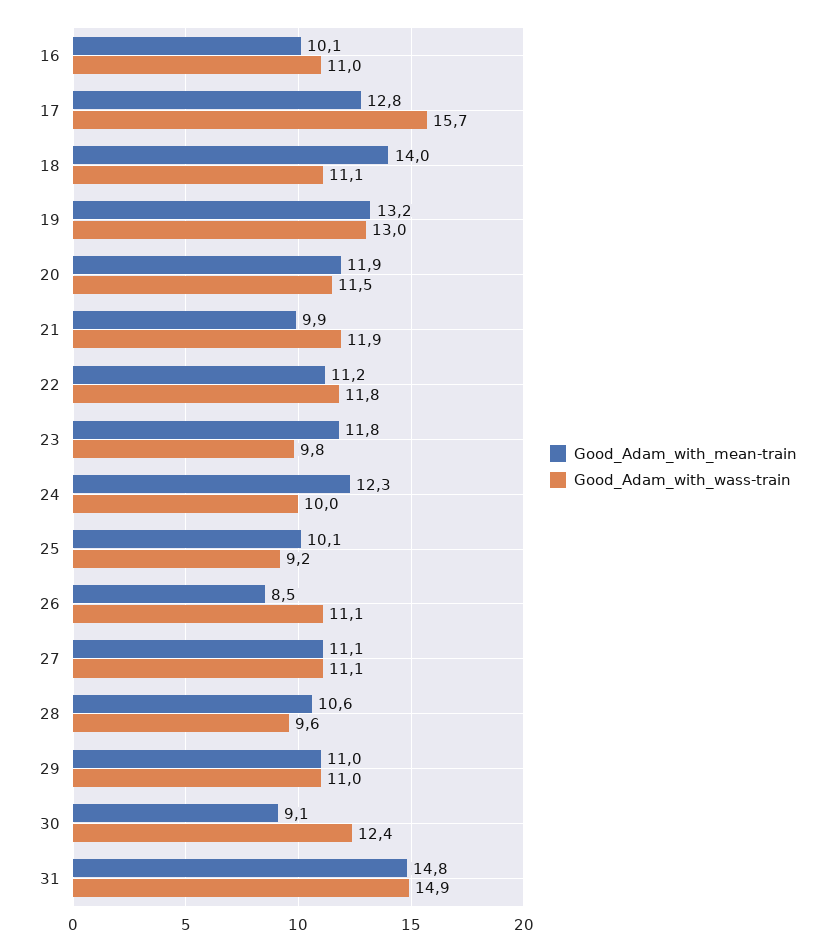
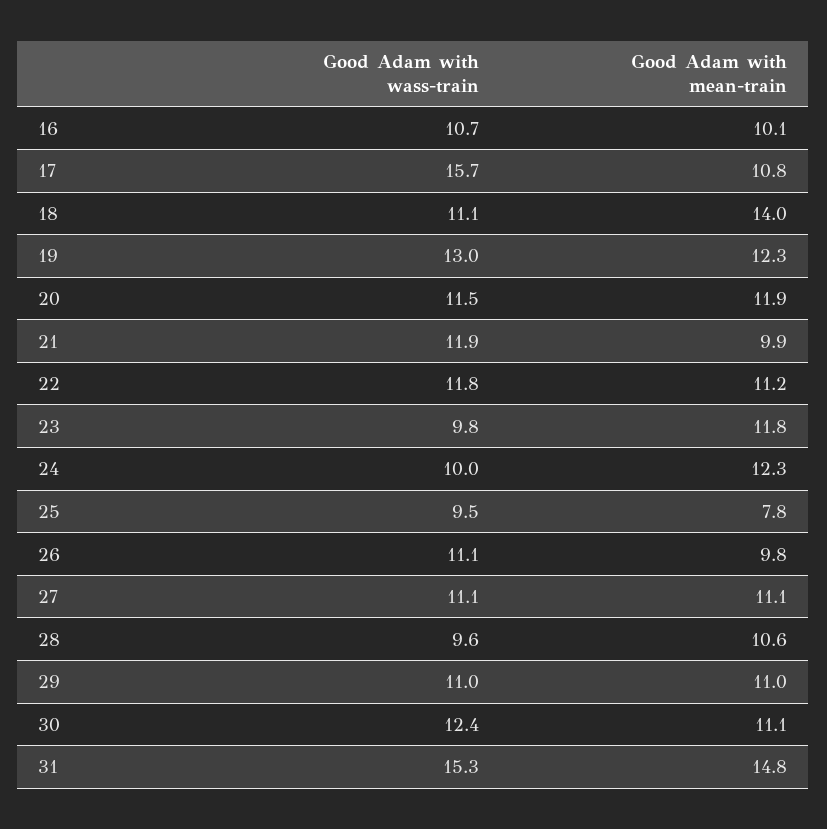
  {
    "Good_Adam_with_mean-train": {
      "16": 10.1,
-     "17": 12.8,
+     "17": 10.8,
      "18": 14,
-     "19": 13.2,
+     "19": 12.3,
      "20": 11.9,
      "21": 9.9,
      "22": 11.2,
      "23": 11.8,
      "24": 12.3,
-     "25": 10.1,
+     "25": 7.8,
-     "26": 8.5,
+     "26": 9.8,
      "27": 11.1,
      "28": 10.6,
      "29": 11,
-     "30": 9.1,
+     "30": 11.1,
      "31": 14.8
    },
    "Good_Adam_with_wass-train": {
-     "16": 11,
+     "16": 10.7,
      "17": 15.7,
      "18": 11.1,
      "19": 13,
      "20": 11.5,
      "21": 11.9,
      "22": 11.8,
      "23": 9.8,
      "24": 10,
-     "25": 9.2,
+     "25": 9.5,
      "26": 11.1,
      "27": 11.1,
      "28": 9.6,
      "29": 11,
      "30": 12.4,
-     "31": 14.9
+     "31": 15.3
    }
  }

